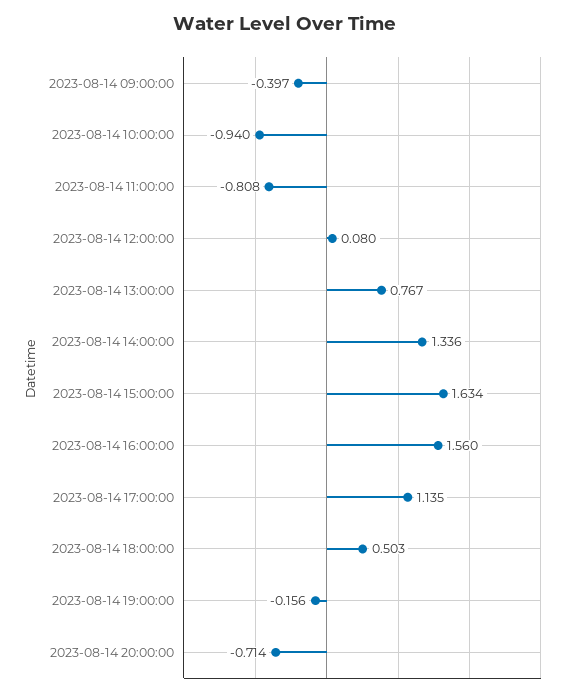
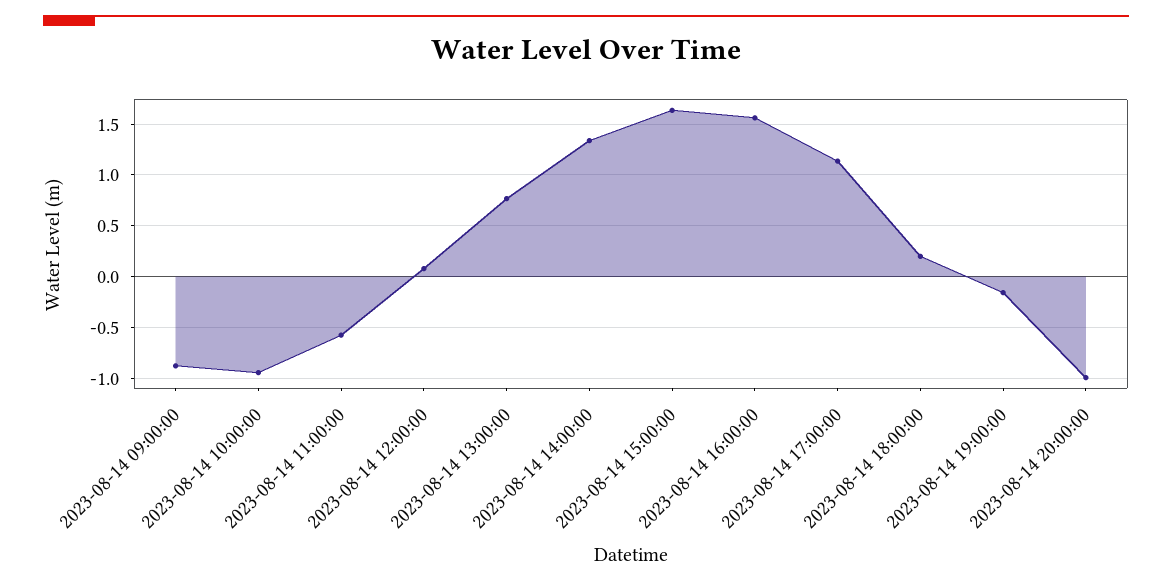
  {
-   "2023-08-14 09:00:00": -0.397,
+   "2023-08-14 09:00:00": -0.9,
    "2023-08-14 10:00:00": -0.94,
-   "2023-08-14 11:00:00": -0.808,
+   "2023-08-14 11:00:00": -0.6,
    "2023-08-14 12:00:00": 0.08,
    "2023-08-14 13:00:00": 0.767,
    "2023-08-14 14:00:00": 1.336,
    "2023-08-14 15:00:00": 1.634,
    "2023-08-14 16:00:00": 1.56,
    "2023-08-14 17:00:00": 1.135,
-   "2023-08-14 18:00:00": 0.503,
+   "2023-08-14 18:00:00": 0.2,
    "2023-08-14 19:00:00": -0.156,
-   "2023-08-14 20:00:00": -0.714
+   "2023-08-14 20:00:00": -1
  }

